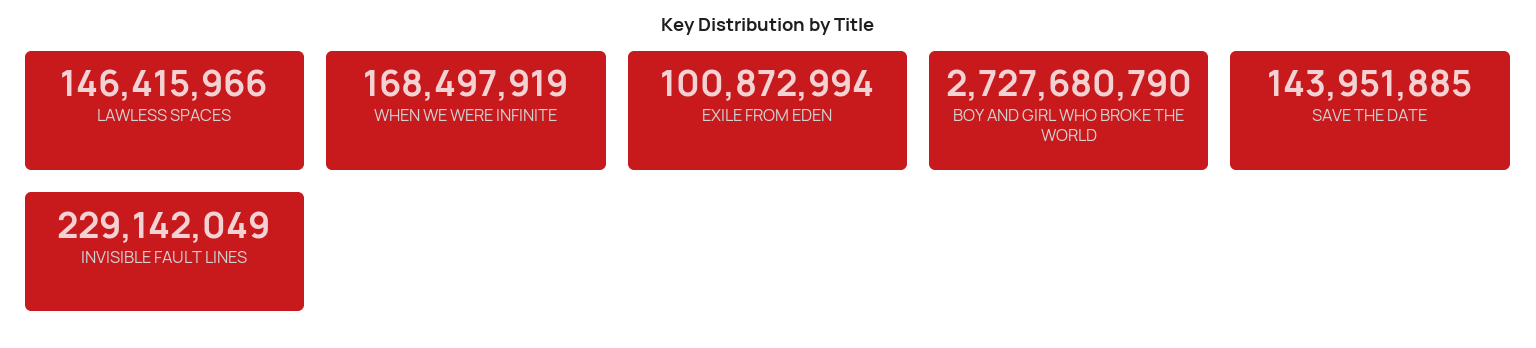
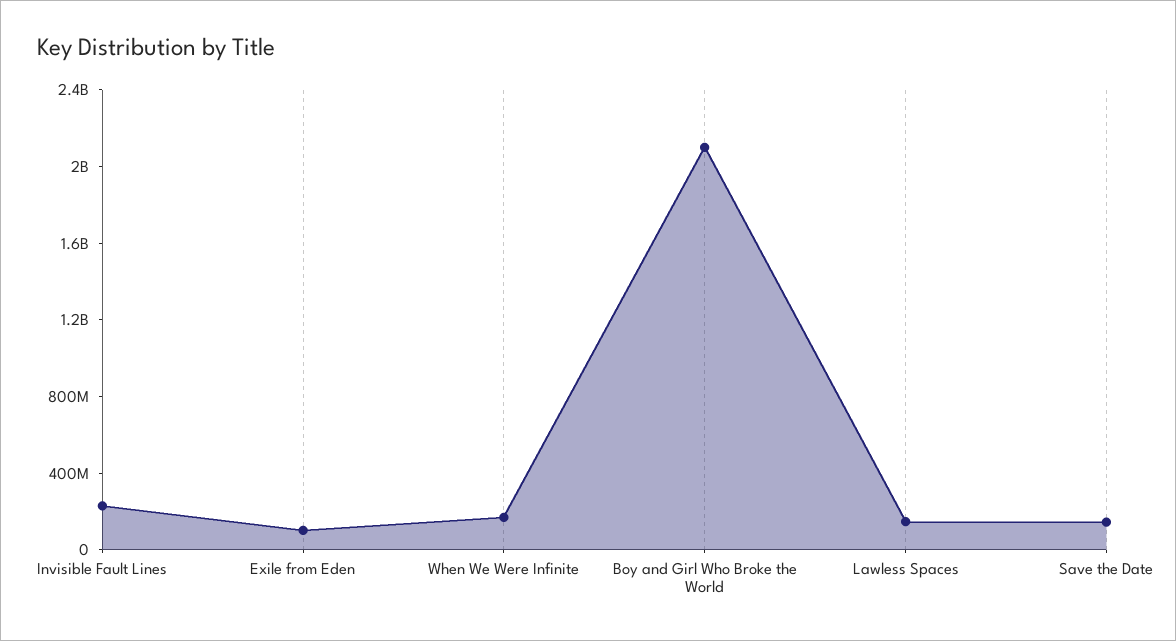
  {
    "LAWLESS SPACES": 146415966,
    "WHEN WE WERE INFINITE": 168497919,
    "EXILE FROM EDEN": 100872994,
-   "BOY AND GIRL WHO BROKE THE WORLD": 2727680790,
+   "BOY AND GIRL WHO BROKE THE WORLD": 2100000000,
    "SAVE THE DATE": 143951885,
    "INVISIBLE FAULT LINES": 229142049
  }

